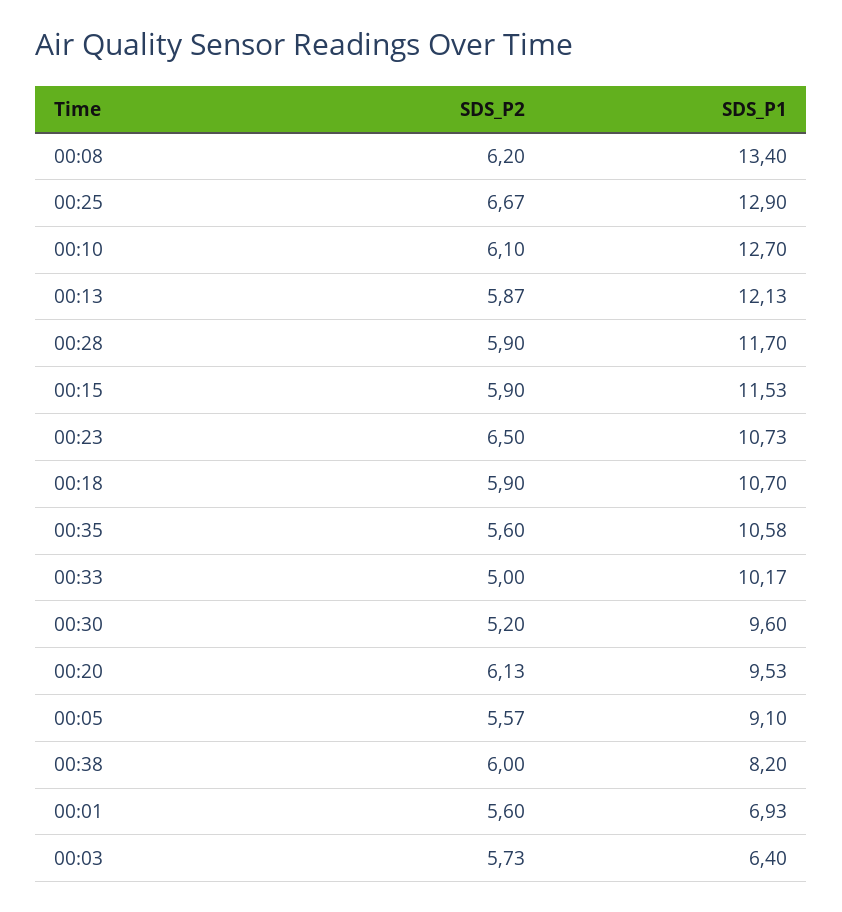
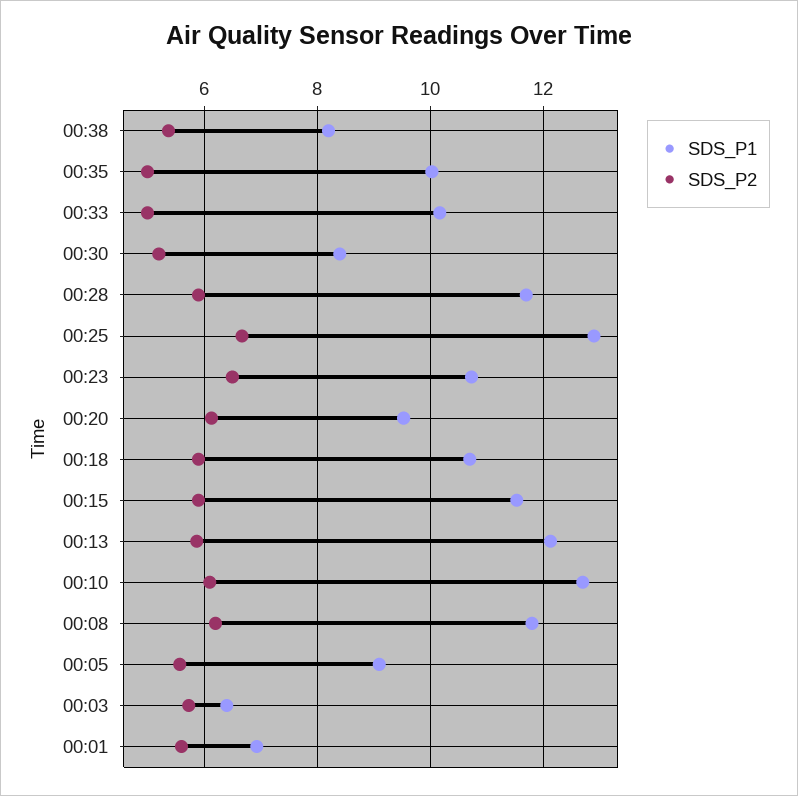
  {
    "SDS_P2": {
      "00:08": 6.2,
      "00:25": 6.67,
      "00:10": 6.1,
      "00:13": 5.87,
      "00:28": 5.9,
      "00:15": 5.9,
      "00:23": 6.5,
      "00:18": 5.9,
-     "00:35": 5.6,
+     "00:35": 5,
      "00:33": 5,
      "00:30": 5.2,
      "00:20": 6.13,
      "00:05": 5.57,
-     "00:38": 6,
+     "00:38": 5.4,
      "00:01": 5.6,
      "00:03": 5.73
    },
    "SDS_P1": {
-     "00:08": 13.4,
+     "00:08": 11.8,
      "00:25": 12.9,
      "00:10": 12.7,
      "00:13": 12.13,
      "00:28": 11.7,
      "00:15": 11.53,
      "00:23": 10.73,
      "00:18": 10.7,
-     "00:35": 10.58,
+     "00:35": 10,
      "00:33": 10.17,
-     "00:30": 9.6,
+     "00:30": 8.4,
      "00:20": 9.53,
      "00:05": 9.1,
      "00:38": 8.2,
      "00:01": 6.93,
      "00:03": 6.4
    }
  }

